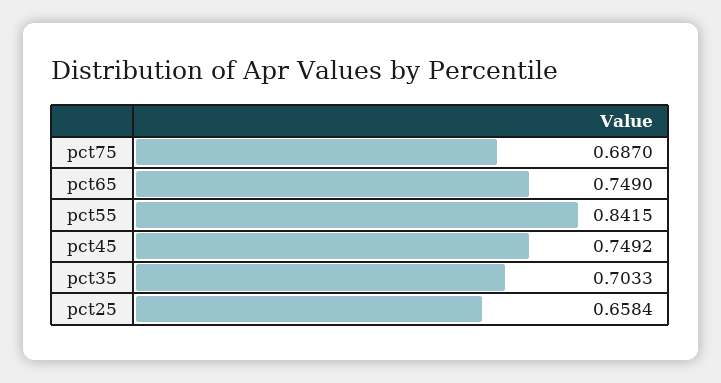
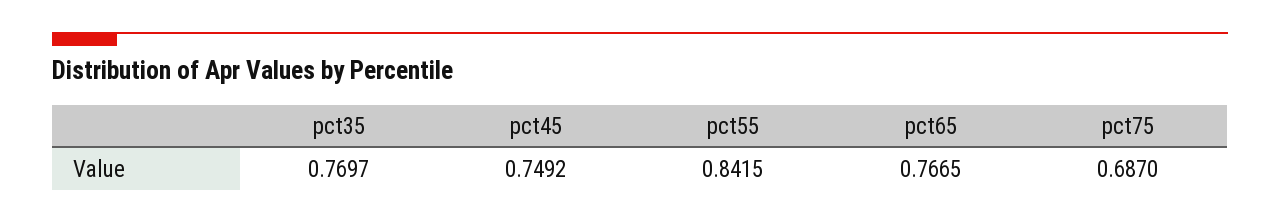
  {
    "pct75": 0.687,
-   "pct65": 0.749,
+   "pct65": 0.7665,
    "pct55": 0.8415,
    "pct45": 0.7492,
-   "pct35": 0.7033,
+   "pct35": 0.7697
-   "pct25": 0.6584
  }

